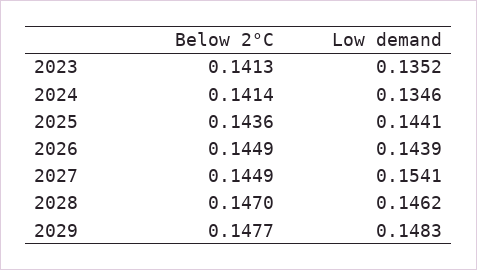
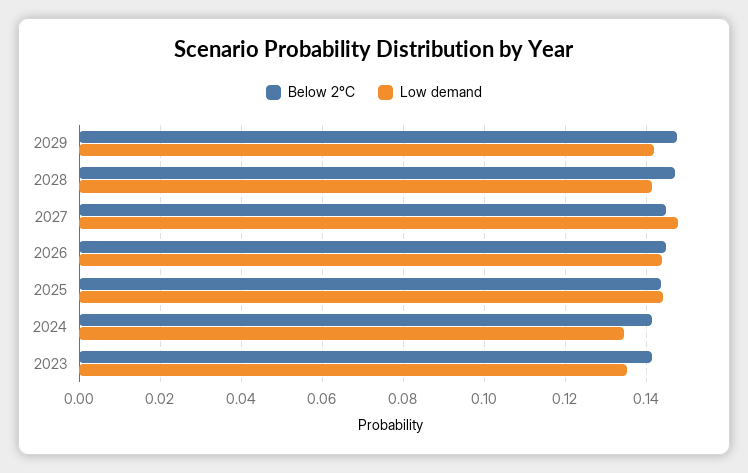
  {
    "Below 2°C": {
      "2023": 0.1413,
      "2024": 0.1414,
      "2025": 0.1436,
      "2026": 0.1449,
      "2027": 0.1449,
      "2028": 0.147,
      "2029": 0.1477
    },
    "Low demand": {
      "2023": 0.1352,
      "2024": 0.1346,
      "2025": 0.1441,
      "2026": 0.1439,
-     "2027": 0.1541,
+     "2027": 0.148,
-     "2028": 0.1462,
+     "2028": 0.142,
-     "2029": 0.1483
+     "2029": 0.142
    }
  }

